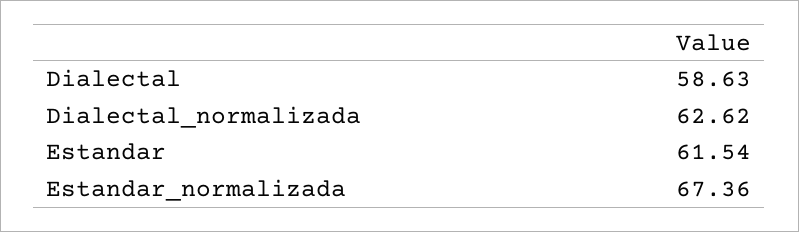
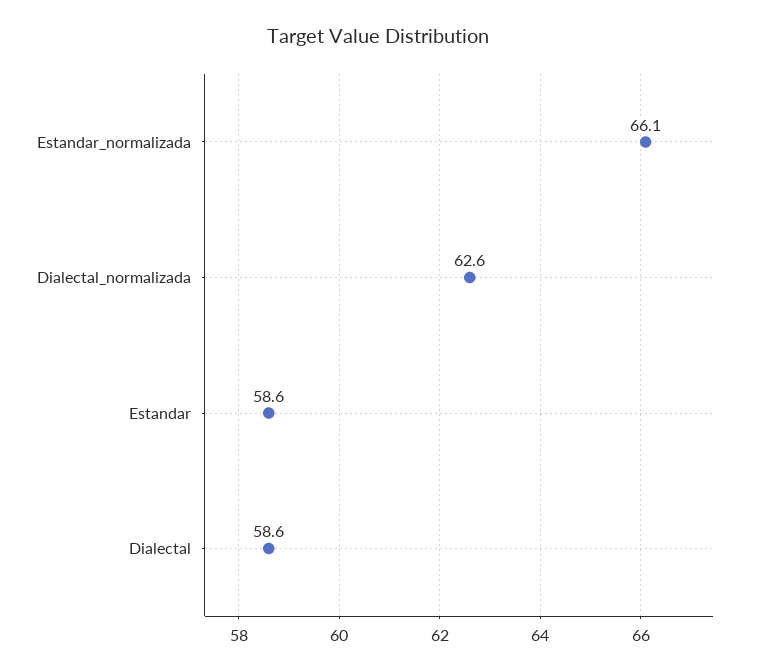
  {
    "Dialectal": 58.63,
    "Dialectal_normalizada": 62.62,
-   "Estandar": 61.54,
+   "Estandar": 58.6,
-   "Estandar_normalizada": 67.36
+   "Estandar_normalizada": 66.1
  }

